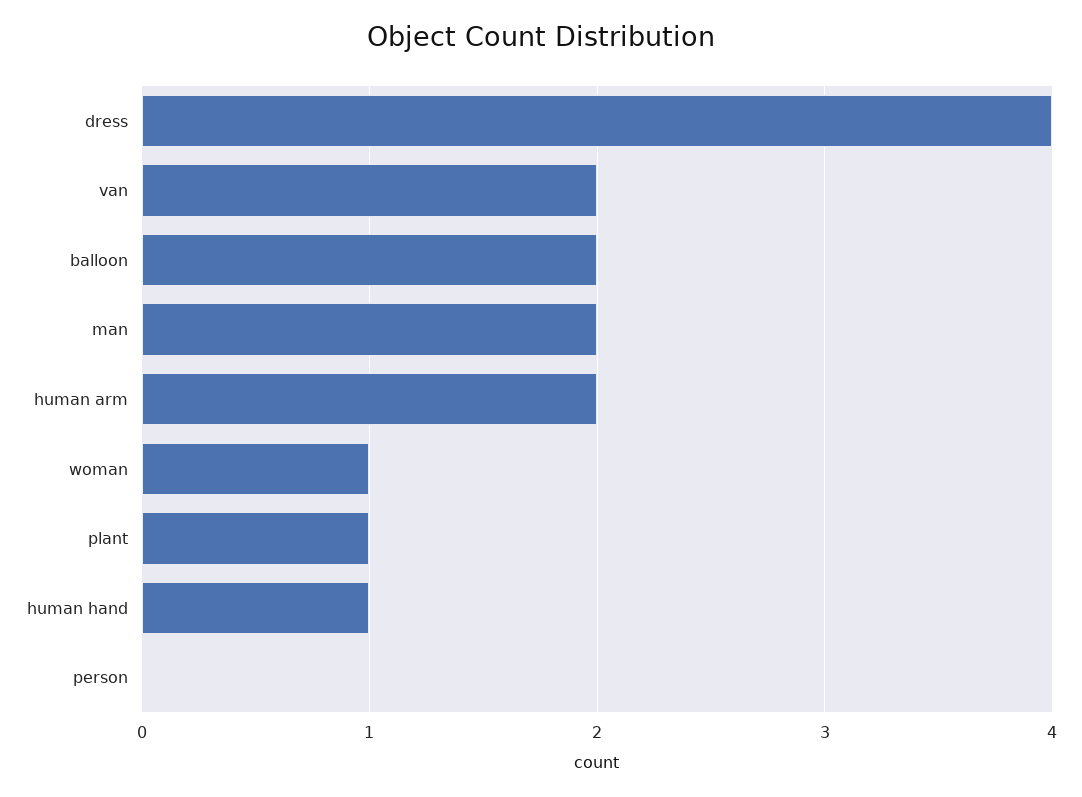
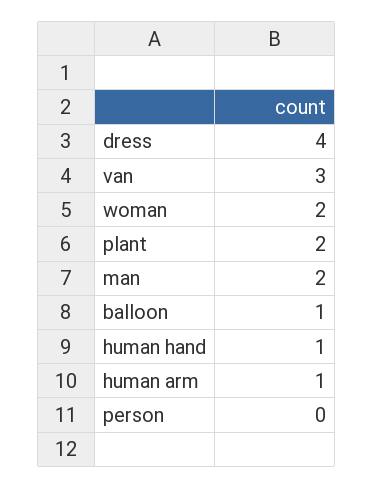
  {
    "dress": 4,
-   "van": 2,
+   "van": 3,
-   "balloon": 2,
+   "balloon": 1,
    "man": 2,
-   "human arm": 2,
+   "human arm": 1,
-   "woman": 1,
+   "woman": 2,
-   "plant": 1,
+   "plant": 2,
    "human hand": 1,
    "person": 0
  }

